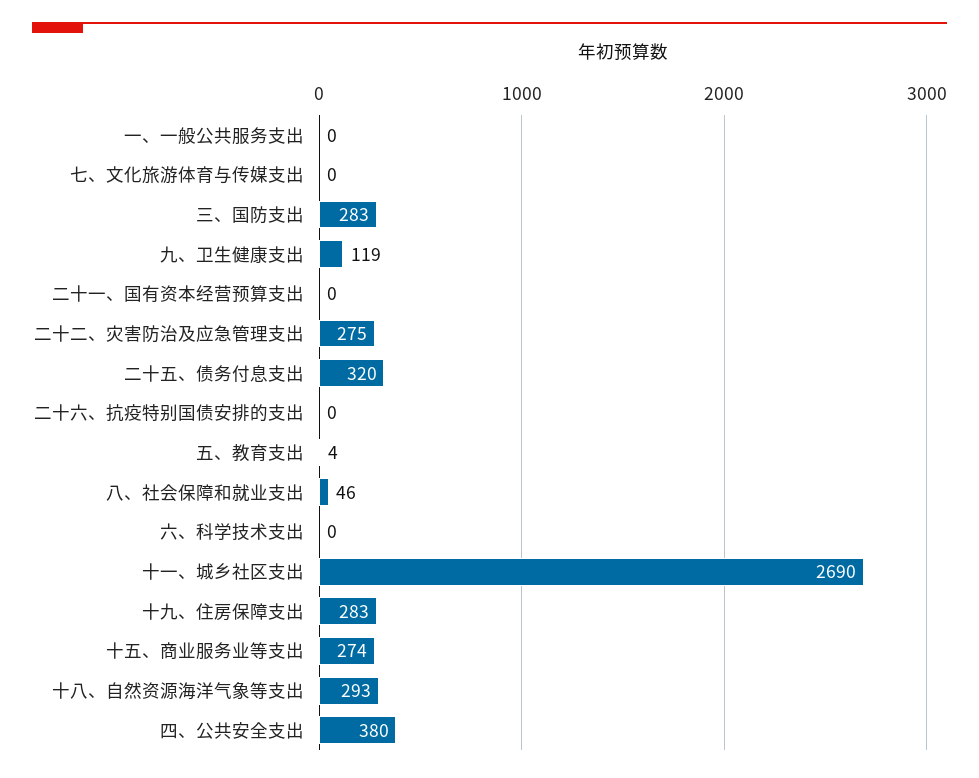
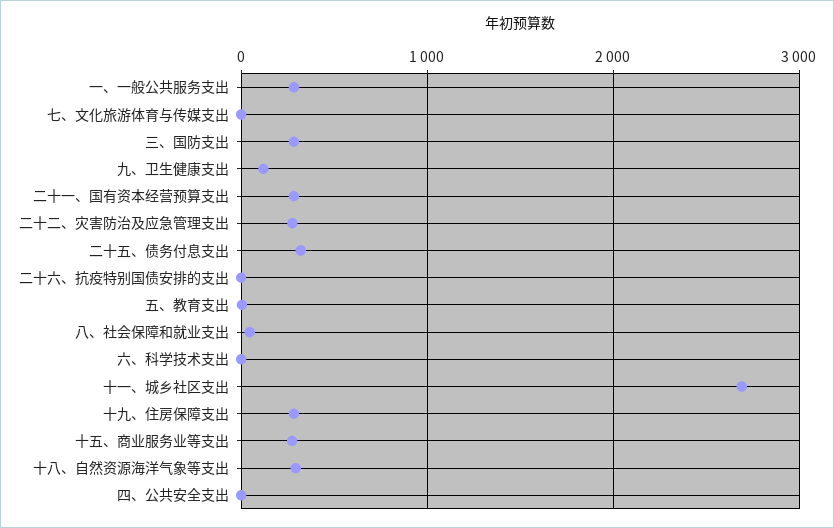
  {
-   "一、一般公共服务支出": 0,
+   "一、一般公共服务支出": 300,
    "七、文化旅游体育与传媒支出": 0,
    "三、国防支出": 283,
    "九、卫生健康支出": 119,
-   "二十一、国有资本经营预算支出": 0,
+   "二十一、国有资本经营预算支出": 300,
    "二十二、灾害防治及应急管理支出": 275,
    "二十五、债务付息支出": 320,
    "二十六、抗疫特别国债安排的支出": 0,
    "五、教育支出": 4,
    "八、社会保障和就业支出": 46,
    "六、科学技术支出": 0,
    "十一、城乡社区支出": 2690,
    "十九、住房保障支出": 283,
    "十五、商业服务业等支出": 274,
    "十八、自然资源海洋气象等支出": 293,
-   "四、公共安全支出": 380
+   "四、公共安全支出": 0
  }

